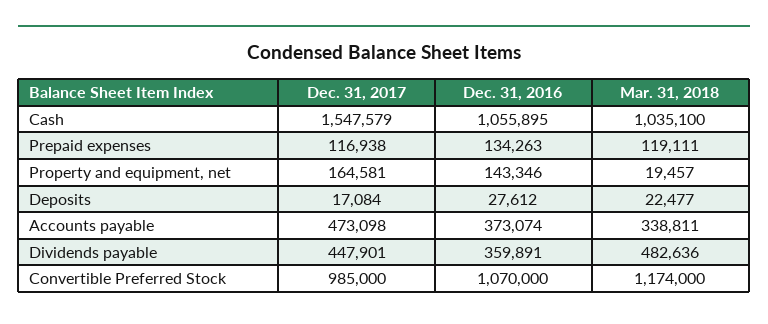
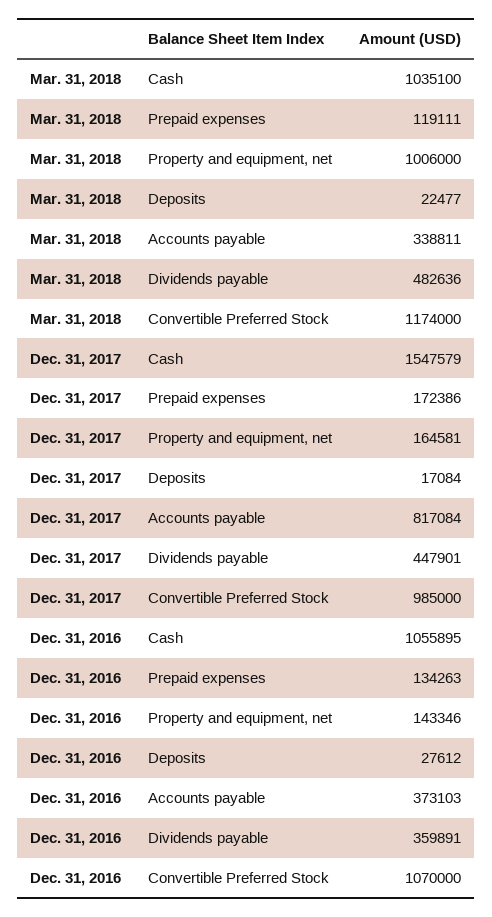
  {
    "Dec. 31, 2017": {
      "Cash": 1547579,
-     "Prepaid expenses": 116938,
+     "Prepaid expenses": 172386,
      "Property and equipment, net": 164581,
      "Deposits": 17084,
-     "Accounts payable": 473098,
+     "Accounts payable": 817084,
      "Dividends payable": 447901,
      "Convertible Preferred Stock": 985000
    },
    "Dec. 31, 2016": {
      "Cash": 1055895,
      "Prepaid expenses": 134263,
      "Property and equipment, net": 143346,
      "Deposits": 27612,
-     "Accounts payable": 373074,
+     "Accounts payable": 373103,
      "Dividends payable": 359891,
      "Convertible Preferred Stock": 1070000
    },
    "Mar. 31, 2018": {
      "Cash": 1035100,
      "Prepaid expenses": 119111,
-     "Property and equipment, net": 19457,
+     "Property and equipment, net": 1006000,
      "Deposits": 22477,
      "Accounts payable": 338811,
      "Dividends payable": 482636,
      "Convertible Preferred Stock": 1174000
    }
  }

